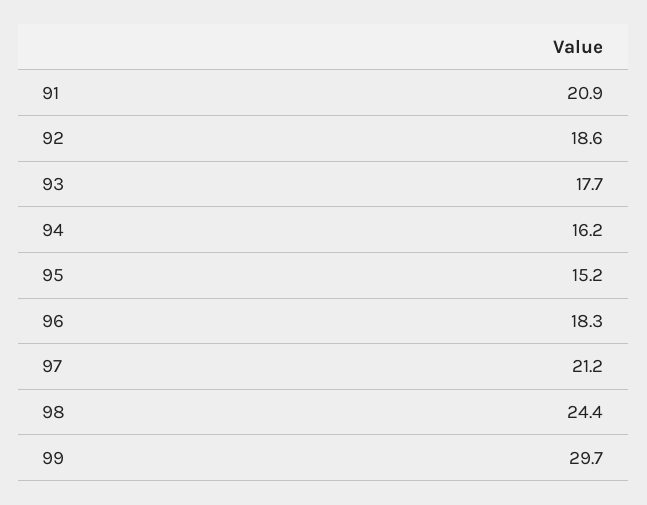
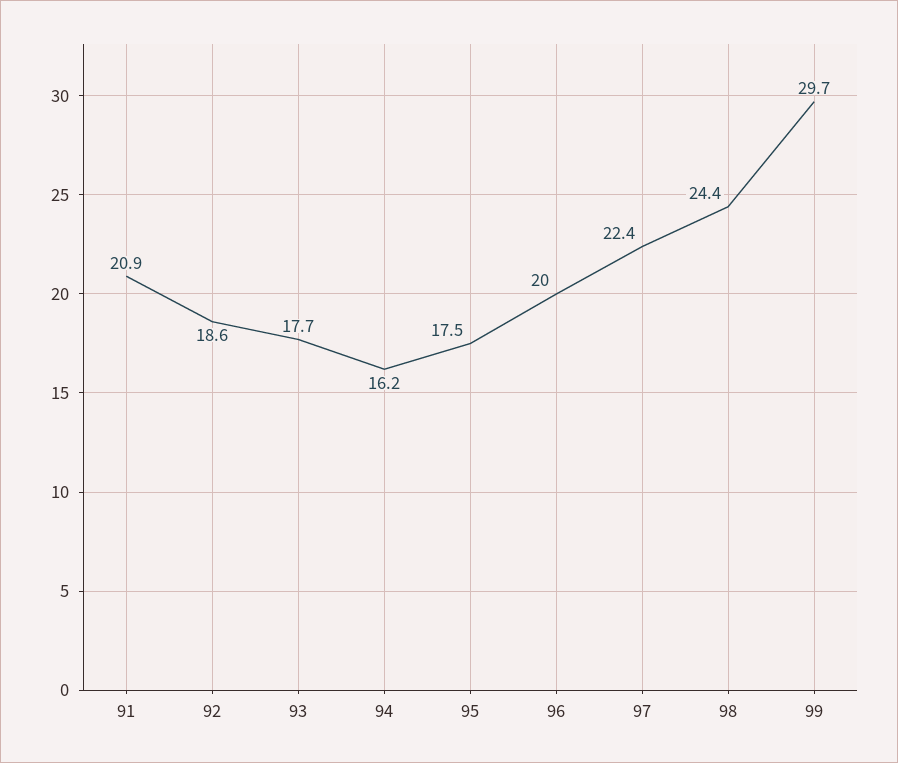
  {
    "91": 20.9,
    "92": 18.6,
    "93": 17.7,
    "94": 16.2,
-   "95": 15.2,
+   "95": 17.5,
-   "96": 18.3,
+   "96": 20,
-   "97": 21.2,
+   "97": 22.4,
    "98": 24.4,
    "99": 29.7
  }

